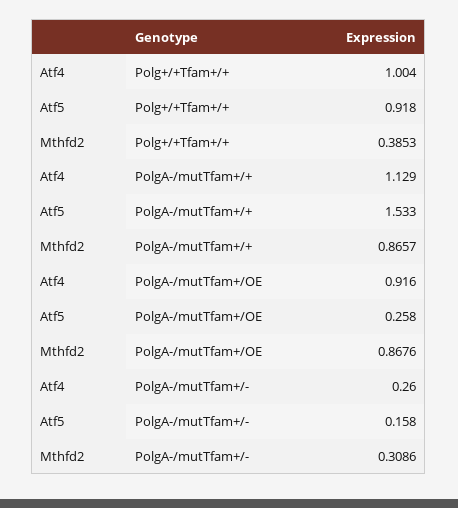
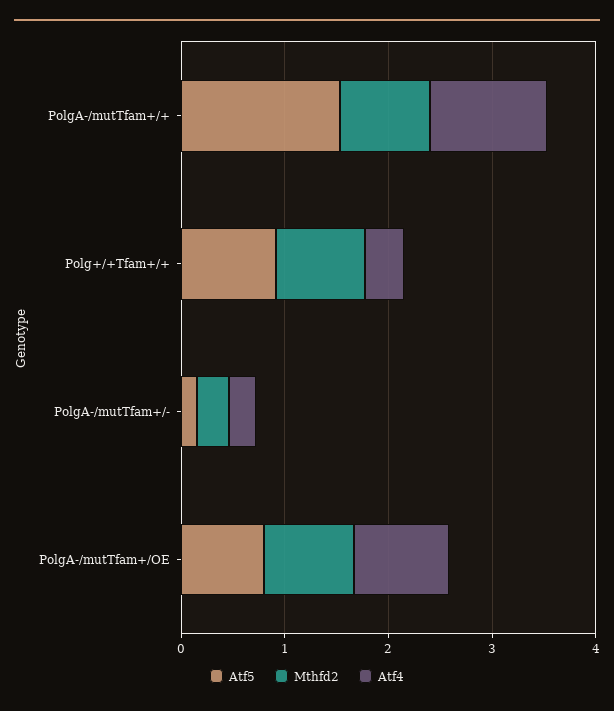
  {
    "Atf4": {
-     "Polg+/+Tfam+/+": 1.004,
+     "Polg+/+Tfam+/+": 0.4,
      "PolgA-/mutTfam+/+": 1.129,
      "PolgA-/mutTfam+/OE": 0.916,
      "PolgA-/mutTfam+/-": 0.26
    },
    "Atf5": {
      "Polg+/+Tfam+/+": 0.918,
      "PolgA-/mutTfam+/+": 1.533,
-     "PolgA-/mutTfam+/OE": 0.258,
+     "PolgA-/mutTfam+/OE": 0.8,
      "PolgA-/mutTfam+/-": 0.158
    },
    "Mthfd2": {
-     "Polg+/+Tfam+/+": 0.3853,
+     "Polg+/+Tfam+/+": 0.8,
      "PolgA-/mutTfam+/+": 0.8657,
      "PolgA-/mutTfam+/OE": 0.8676,
      "PolgA-/mutTfam+/-": 0.3086
    }
  }

